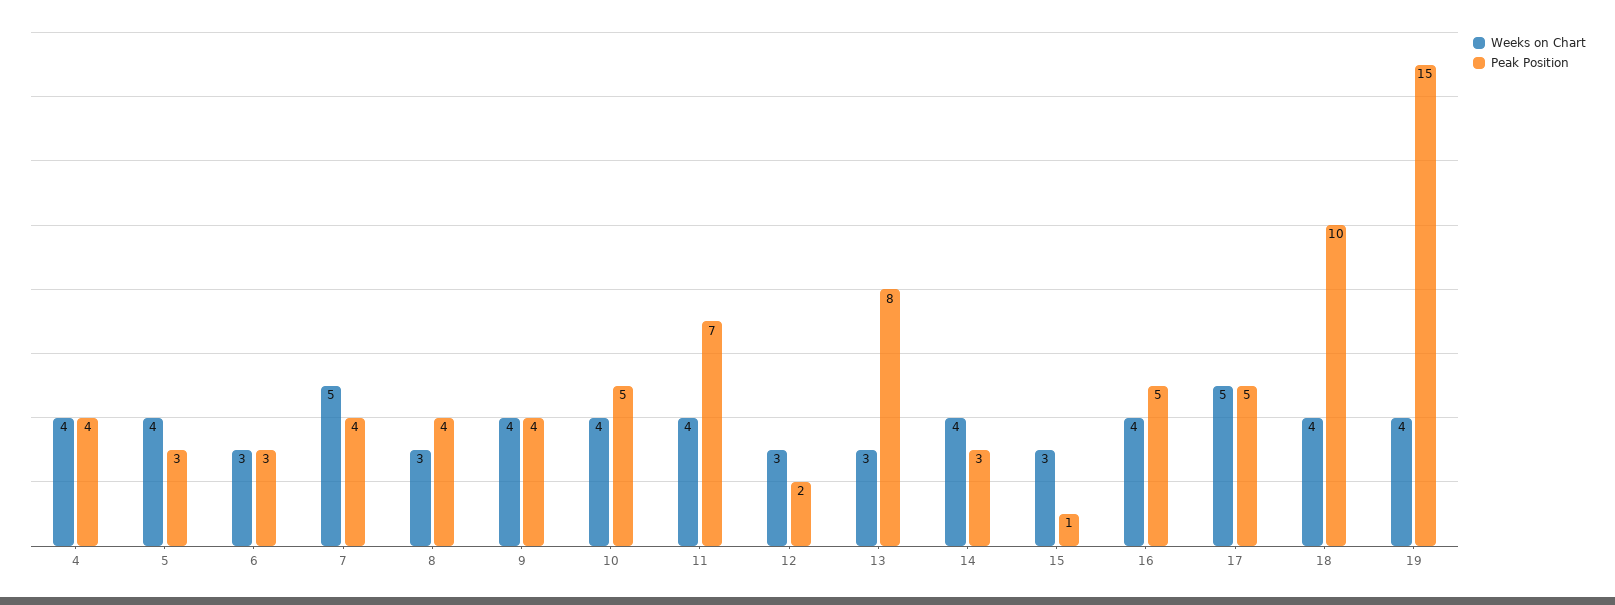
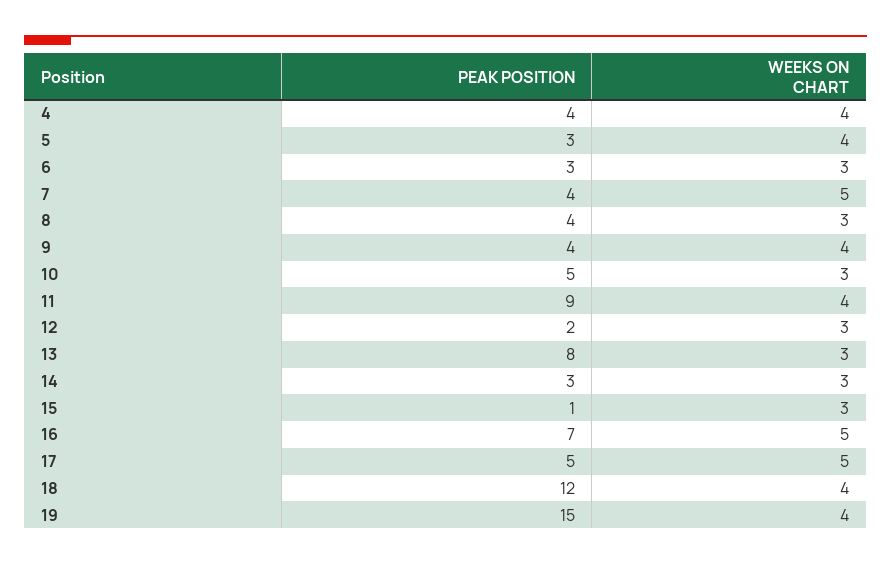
  {
    "Weeks on Chart": {
      "4": 4,
      "5": 4,
      "6": 3,
      "7": 5,
      "8": 3,
      "9": 4,
-     "10": 4,
+     "10": 3,
      "11": 4,
      "12": 3,
      "13": 3,
-     "14": 4,
+     "14": 3,
      "15": 3,
-     "16": 4,
+     "16": 5,
      "17": 5,
      "18": 4,
      "19": 4
    },
    "Peak Position": {
      "4": 4,
      "5": 3,
      "6": 3,
      "7": 4,
      "8": 4,
      "9": 4,
      "10": 5,
-     "11": 7,
+     "11": 9,
      "12": 2,
      "13": 8,
      "14": 3,
      "15": 1,
-     "16": 5,
+     "16": 7,
      "17": 5,
-     "18": 10,
+     "18": 12,
      "19": 15
    }
  }

